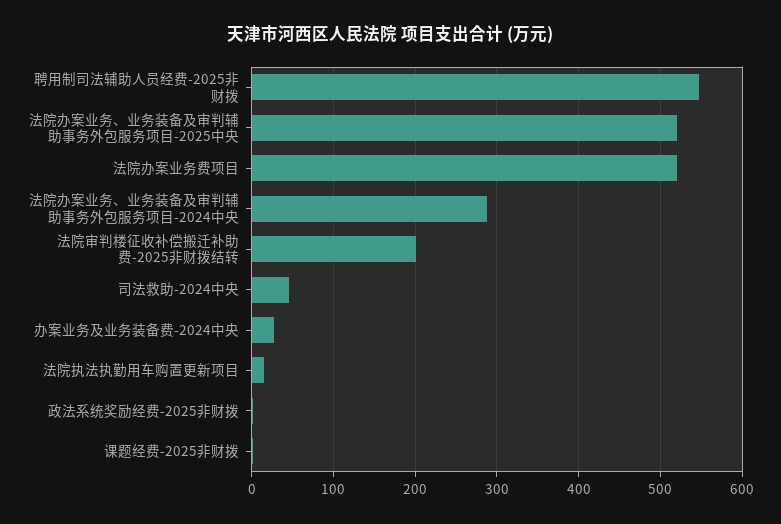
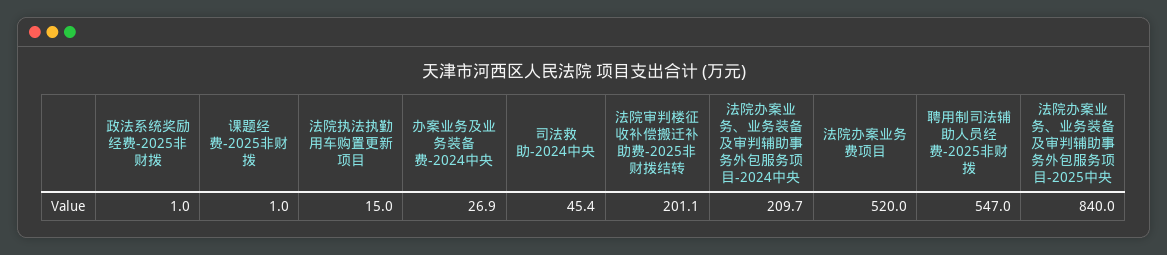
  {
    "聘用制司法辅助人员经费-2025非财拨": 547,
-   "法院办案业务、业务装备及审判辅助事务外包服务项目-2025中央": 520,
+   "法院办案业务、业务装备及审判辅助事务外包服务项目-2025中央": 840,
    "法院办案业务费项目": 520,
-   "法院办案业务、业务装备及审判辅助事务外包服务项目-2024中央": 290,
+   "法院办案业务、业务装备及审判辅助事务外包服务项目-2024中央": 209.7,
    "法院审判楼征收补偿搬迁补助费-2025非财拨结转": 201.1,
    "司法救助-2024中央": 45.4,
    "办案业务及业务装备费-2024中央": 26.9,
    "法院执法执勤用车购置更新项目": 15,
    "政法系统奖励经费-2025非财拨": 1,
    "课题经费-2025非财拨": 1
  }

